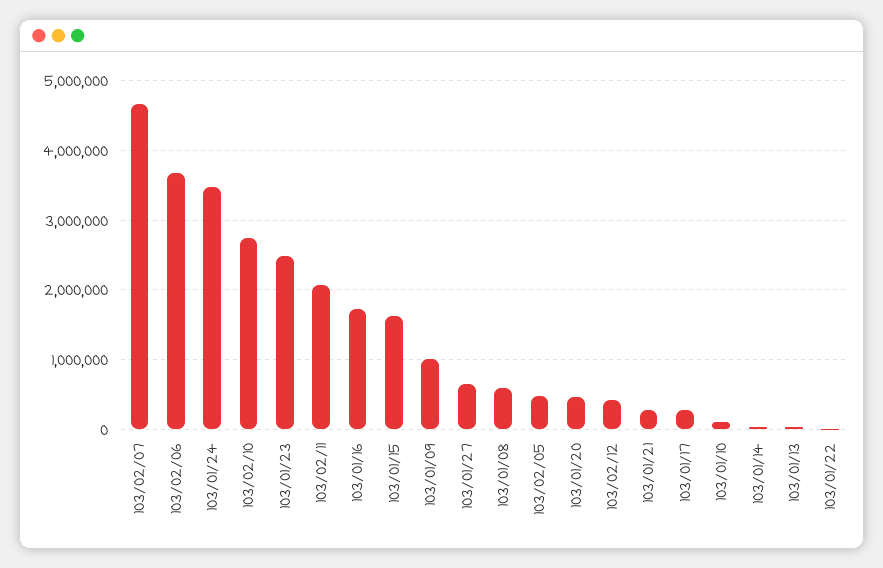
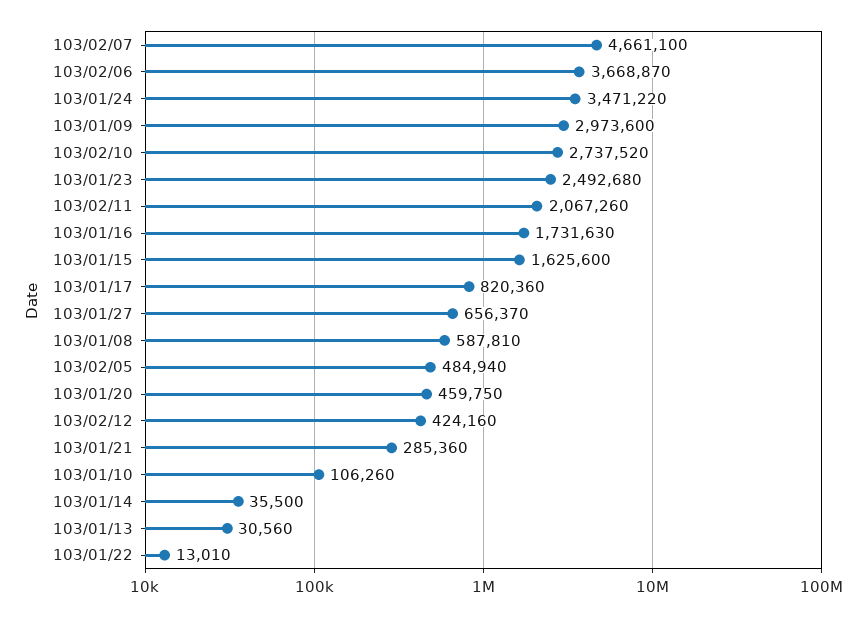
  {
    "103/02/07": 4661100,
    "103/02/06": 3668870,
    "103/01/24": 3471220,
    "103/02/10": 2737520,
    "103/01/23": 2492680,
    "103/02/11": 2067260,
    "103/01/16": 1731630,
    "103/01/15": 1625600,
-   "103/01/09": 1000000,
+   "103/01/09": 2973600,
    "103/01/27": 656370,
    "103/01/08": 587810,
    "103/02/05": 484940,
    "103/01/20": 459750,
    "103/02/12": 424160,
    "103/01/21": 285360,
-   "103/01/17": 300000,
+   "103/01/17": 820360,
    "103/01/10": 106260,
    "103/01/14": 35500,
    "103/01/13": 30560,
    "103/01/22": 13010
  }

